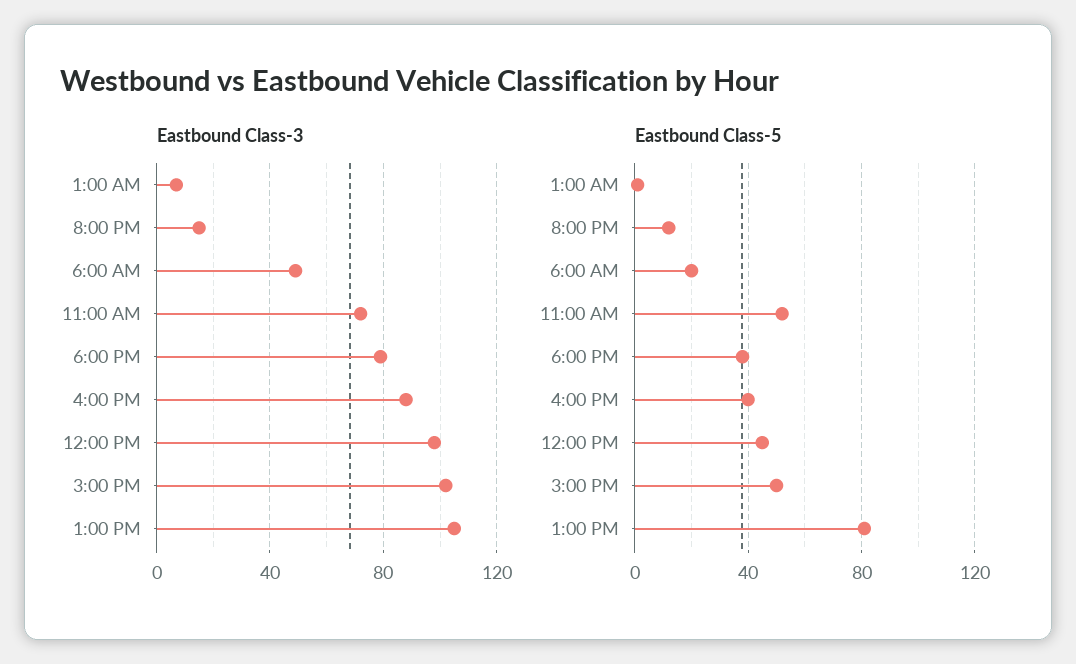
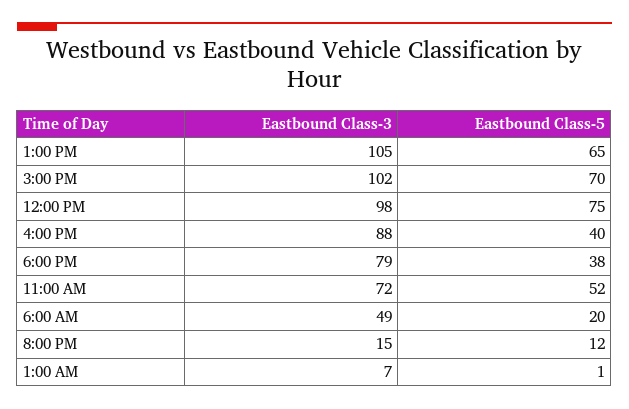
  {
    "Eastbound Class-3": {
      "1:00 AM": 7,
      "8:00 PM": 15,
      "6:00 AM": 49,
      "11:00 AM": 72,
      "6:00 PM": 79,
      "4:00 PM": 88,
      "12:00 PM": 98,
      "3:00 PM": 102,
      "1:00 PM": 105
    },
    "Eastbound Class-5": {
      "1:00 AM": 1,
      "8:00 PM": 12,
      "6:00 AM": 20,
      "11:00 AM": 52,
      "6:00 PM": 38,
      "4:00 PM": 40,
-     "12:00 PM": 45,
+     "12:00 PM": 75,
-     "3:00 PM": 50,
+     "3:00 PM": 70,
-     "1:00 PM": 80
+     "1:00 PM": 65
    }
  }

